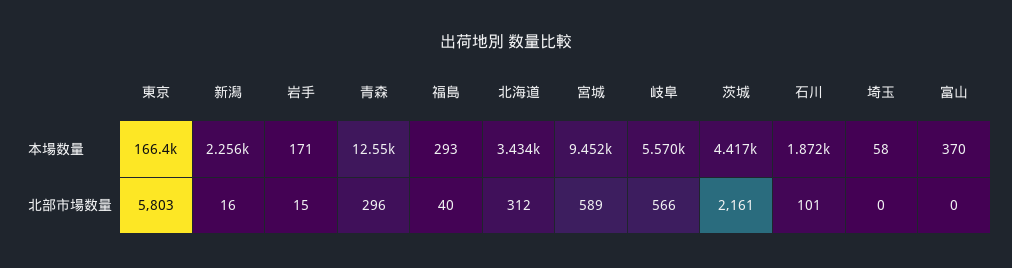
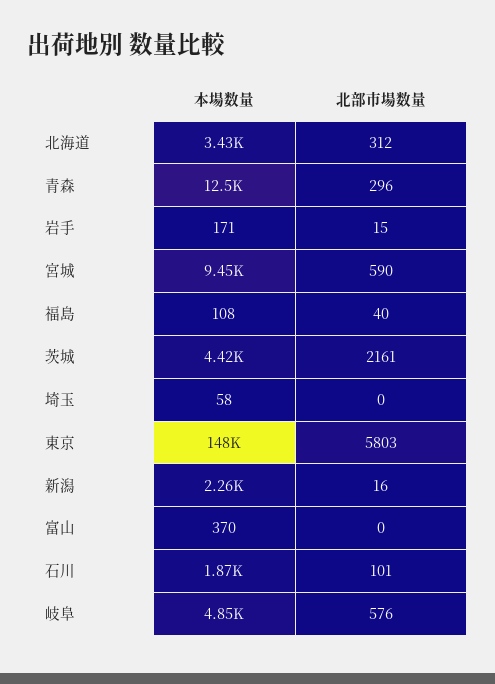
  {
    "東京": {
-     "本場数量": 166400,
+     "本場数量": 148000,
      "北部市場数量": 5803
    },
    "新潟": {
      "本場数量": 2256,
      "北部市場数量": 16
    },
    "岩手": {
      "本場数量": 171,
      "北部市場数量": 15
    },
    "青森": {
      "本場数量": 12550,
      "北部市場数量": 296
    },
    "福島": {
-     "本場数量": 293,
+     "本場数量": 108,
      "北部市場数量": 40
    },
    "北海道": {
      "本場数量": 3434,
      "北部市場数量": 312
    },
    "宮城": {
      "本場数量": 9452,
-     "北部市場数量": 589
+     "北部市場数量": 590
    },
    "岐阜": {
-     "本場数量": 5570,
+     "本場数量": 4850,
-     "北部市場数量": 566
+     "北部市場数量": 576
    },
    "茨城": {
      "本場数量": 4417,
      "北部市場数量": 2161
    },
    "石川": {
      "本場数量": 1872,
      "北部市場数量": 101
    },
    "埼玉": {
      "本場数量": 58,
      "北部市場数量": 0
    },
    "富山": {
      "本場数量": 370,
      "北部市場数量": 0
    }
  }

